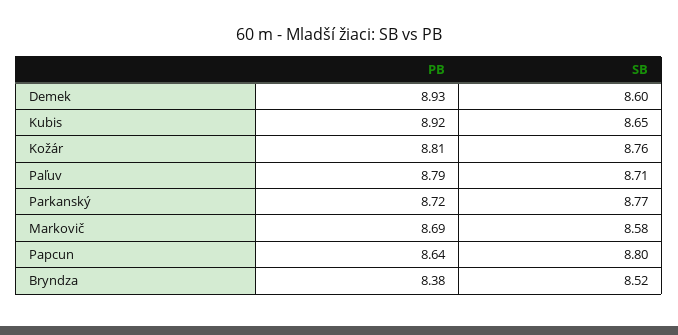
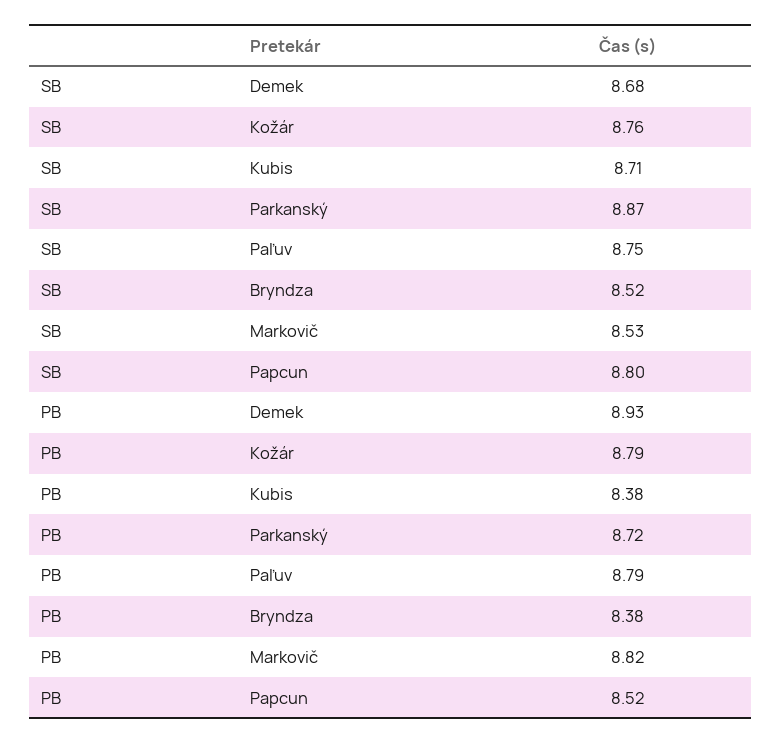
  {
    "PB": {
      "Demek": 8.93,
-     "Kubis": 8.92,
+     "Kubis": 8.38,
-     "Kožár": 8.81,
+     "Kožár": 8.79,
      "Paľuv": 8.79,
      "Parkanský": 8.72,
-     "Markovič": 8.69,
+     "Markovič": 8.82,
-     "Papcun": 8.64,
+     "Papcun": 8.52,
      "Bryndza": 8.38
    },
    "SB": {
-     "Demek": 8.6,
+     "Demek": 8.68,
-     "Kubis": 8.65,
+     "Kubis": 8.71,
      "Kožár": 8.76,
-     "Paľuv": 8.71,
+     "Paľuv": 8.75,
-     "Parkanský": 8.77,
+     "Parkanský": 8.87,
-     "Markovič": 8.58,
+     "Markovič": 8.53,
      "Papcun": 8.8,
      "Bryndza": 8.52
    }
  }

